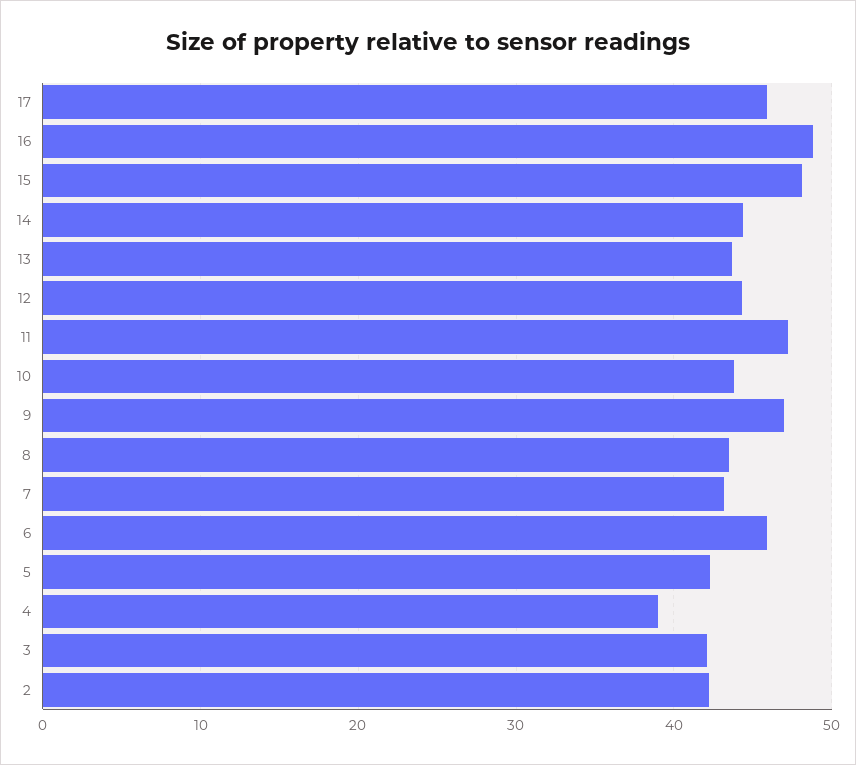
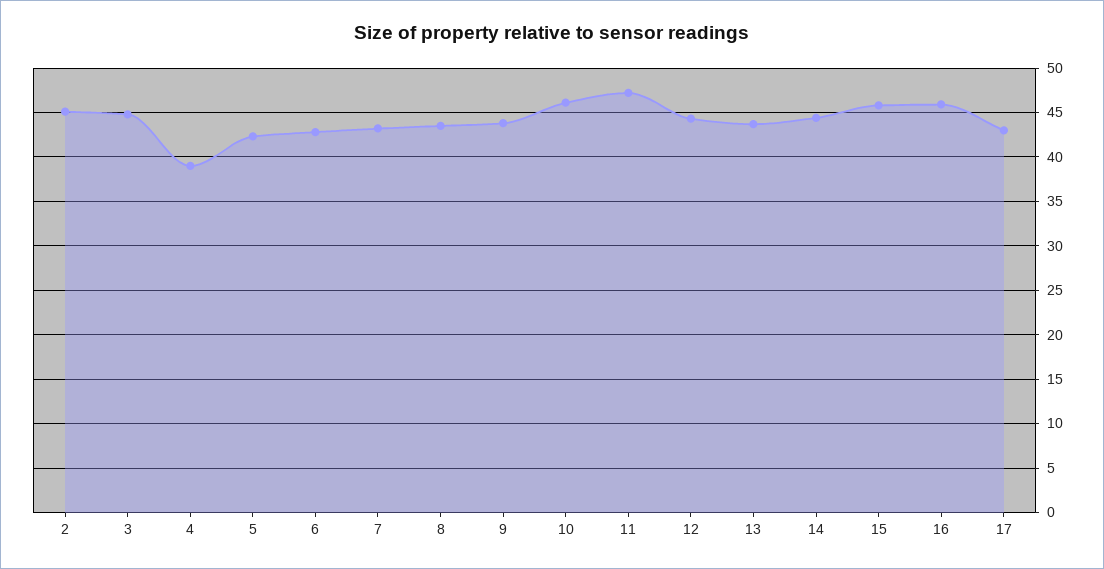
  {
-   "17": 46,
+   "17": 43,
-   "16": 49,
+   "16": 46,
-   "15": 48,
+   "15": 46,
    "14": 44,
    "13": 44,
    "12": 44,
    "11": 47,
-   "10": 44,
+   "10": 46,
-   "9": 47,
+   "9": 44,
    "8": 44,
    "7": 43,
-   "6": 46,
+   "6": 43,
    "5": 42,
    "4": 39,
-   "3": 42,
+   "3": 45,
-   "2": 42
+   "2": 45
  }

